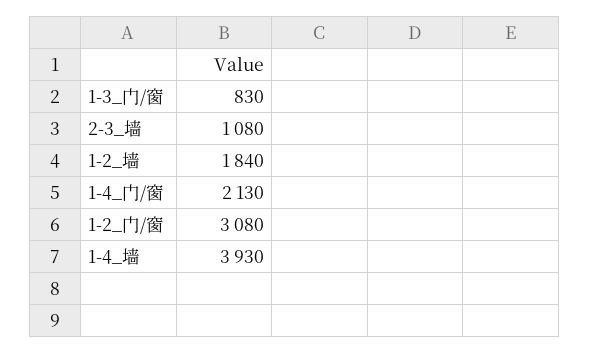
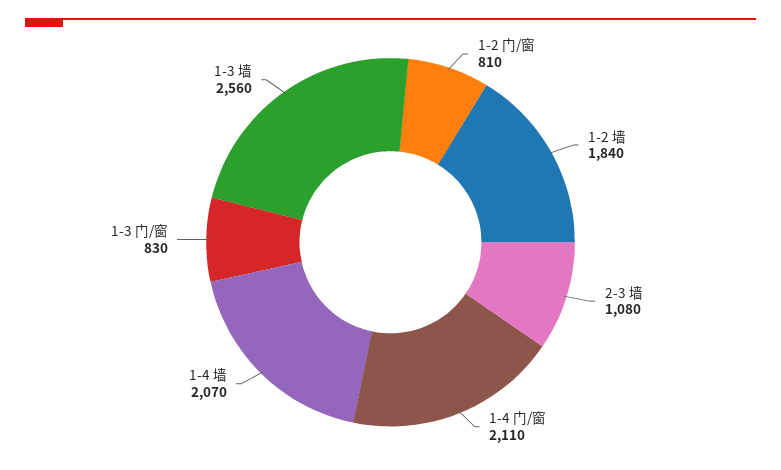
  {
    "1-3_门/窗": 830,
    "2-3_墙": 1080,
    "1-2_墙": 1840,
-   "1-4_门/窗": 2130,
+   "1-4_门/窗": 2110,
-   "1-2_门/窗": 3080,
+   "1-2_门/窗": 810,
-   "1-4_墙": 3930
+   "1-4_墙": 2070,
+   "1-3 墙": 2560
  }

